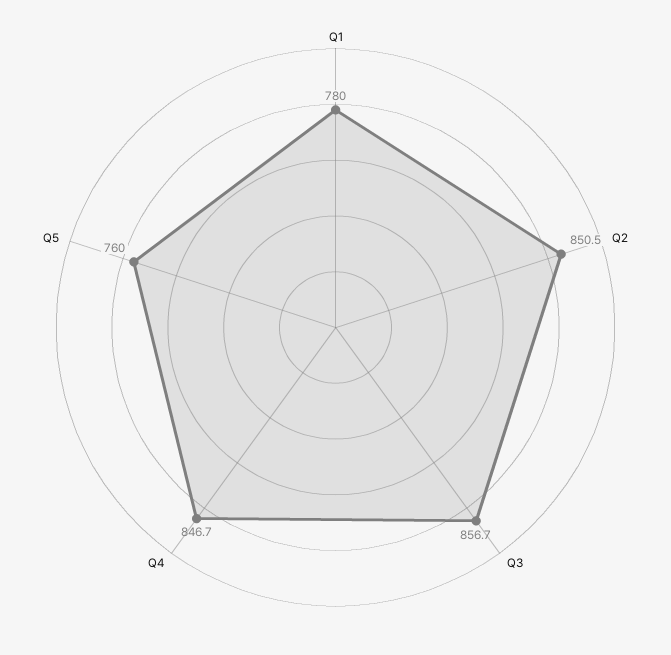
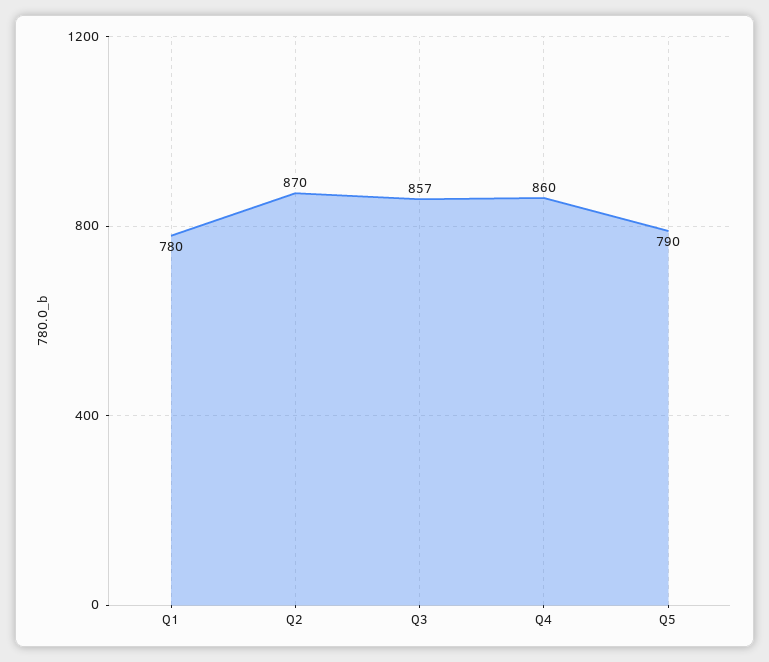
  {
    "Q1": 780,
-   "Q2": 850.5,
+   "Q2": 870,
    "Q3": 856.7,
-   "Q4": 846.7,
+   "Q4": 860,
-   "Q5": 760
+   "Q5": 790
  }

